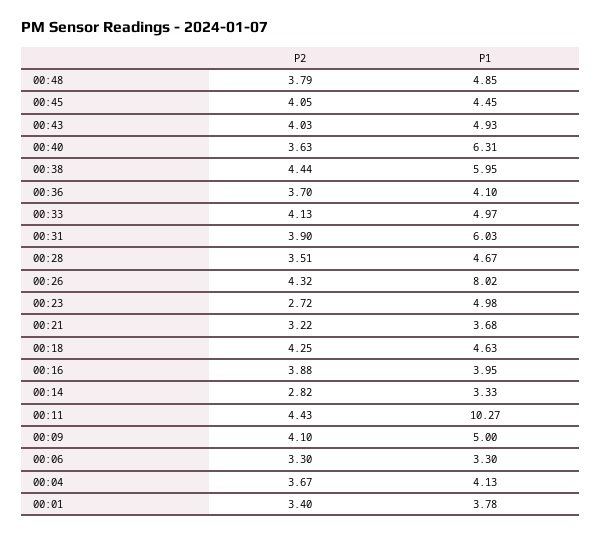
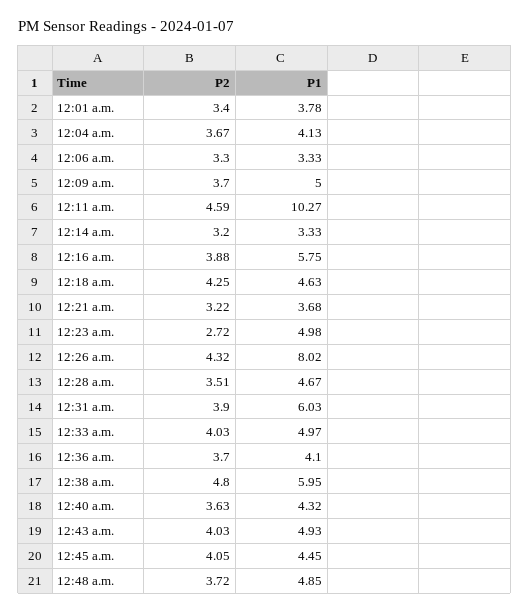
  {
    "P2": {
-     "00:48": 3.79,
+     "00:48": 3.72,
      "00:45": 4.05,
      "00:43": 4.03,
      "00:40": 3.63,
-     "00:38": 4.44,
+     "00:38": 4.8,
      "00:36": 3.7,
-     "00:33": 4.13,
+     "00:33": 4.03,
      "00:31": 3.9,
      "00:28": 3.51,
      "00:26": 4.32,
      "00:23": 2.72,
      "00:21": 3.22,
      "00:18": 4.25,
      "00:16": 3.88,
-     "00:14": 2.82,
+     "00:14": 3.2,
-     "00:11": 4.43,
+     "00:11": 4.59,
-     "00:09": 4.1,
+     "00:09": 3.7,
      "00:06": 3.3,
      "00:04": 3.67,
      "00:01": 3.4
    },
    "P1": {
      "00:48": 4.85,
      "00:45": 4.45,
      "00:43": 4.93,
-     "00:40": 6.31,
+     "00:40": 4.32,
      "00:38": 5.95,
      "00:36": 4.1,
      "00:33": 4.97,
      "00:31": 6.03,
      "00:28": 4.67,
      "00:26": 8.02,
      "00:23": 4.98,
      "00:21": 3.68,
      "00:18": 4.63,
-     "00:16": 3.95,
+     "00:16": 5.75,
      "00:14": 3.33,
      "00:11": 10.27,
      "00:09": 5,
-     "00:06": 3.3,
+     "00:06": 3.33,
      "00:04": 4.13,
      "00:01": 3.78
    }
  }

